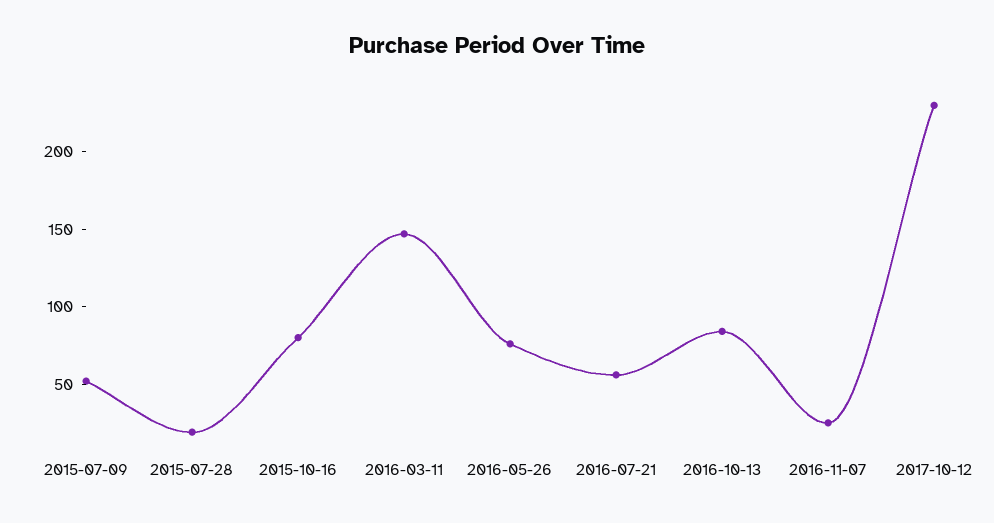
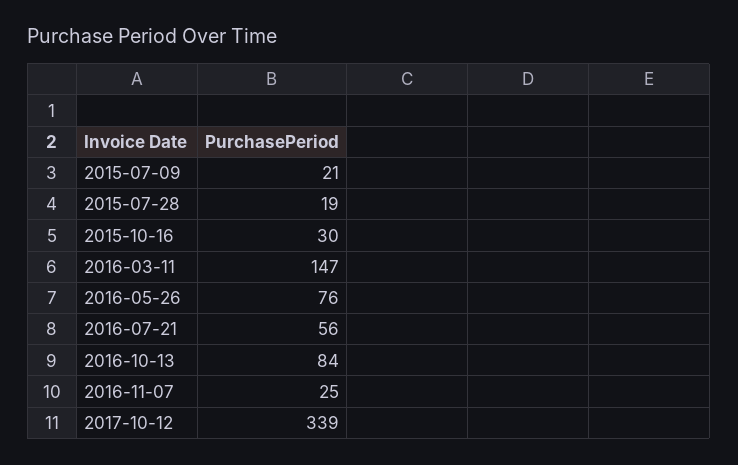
  {
-   "2015-07-09": 50,
+   "2015-07-09": 21,
    "2015-07-28": 19,
-   "2015-10-16": 80,
+   "2015-10-16": 30,
    "2016-03-11": 147,
    "2016-05-26": 76,
    "2016-07-21": 56,
    "2016-10-13": 84,
    "2016-11-07": 25,
-   "2017-10-12": 230
+   "2017-10-12": 339
  }

